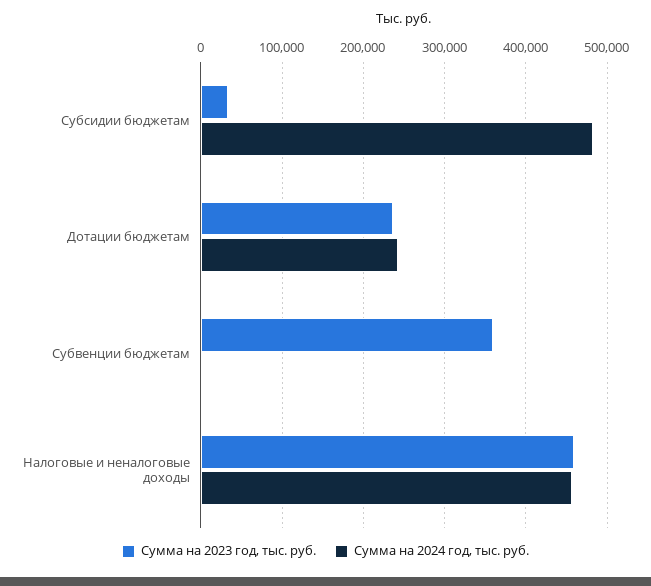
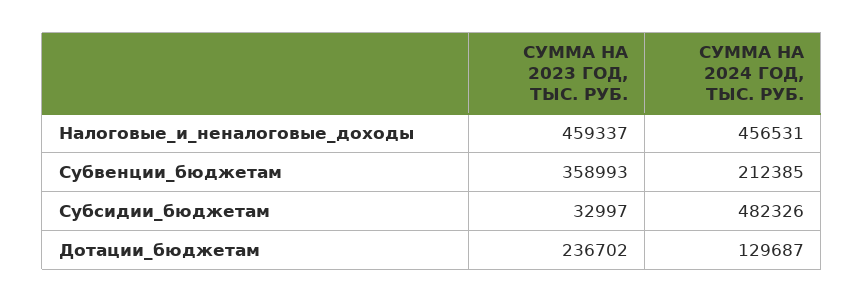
  {
    "Сумма на 2023 год, тыс. руб.": {
      "Субсидии бюджетам": 32997,
      "Дотации бюджетам": 236702,
      "Субвенции бюджетам": 358993,
      "Налоговые и неналоговые доходы": 459337
    },
    "Сумма на 2024 год, тыс. руб.": {
      "Субсидии бюджетам": 482326,
-     "Дотации бюджетам": 240000,
+     "Дотации бюджетам": 129687,
-     "Субвенции бюджетам": 0,
+     "Субвенции бюджетам": 212385,
      "Налоговые и неналоговые доходы": 456531
    }
  }

